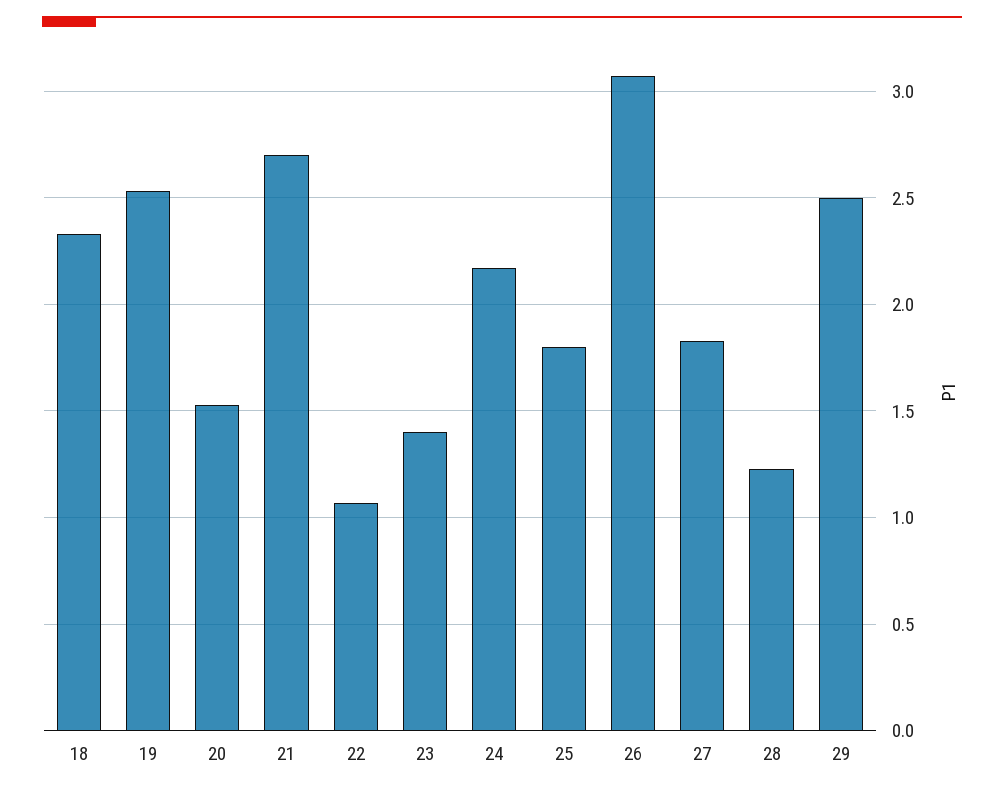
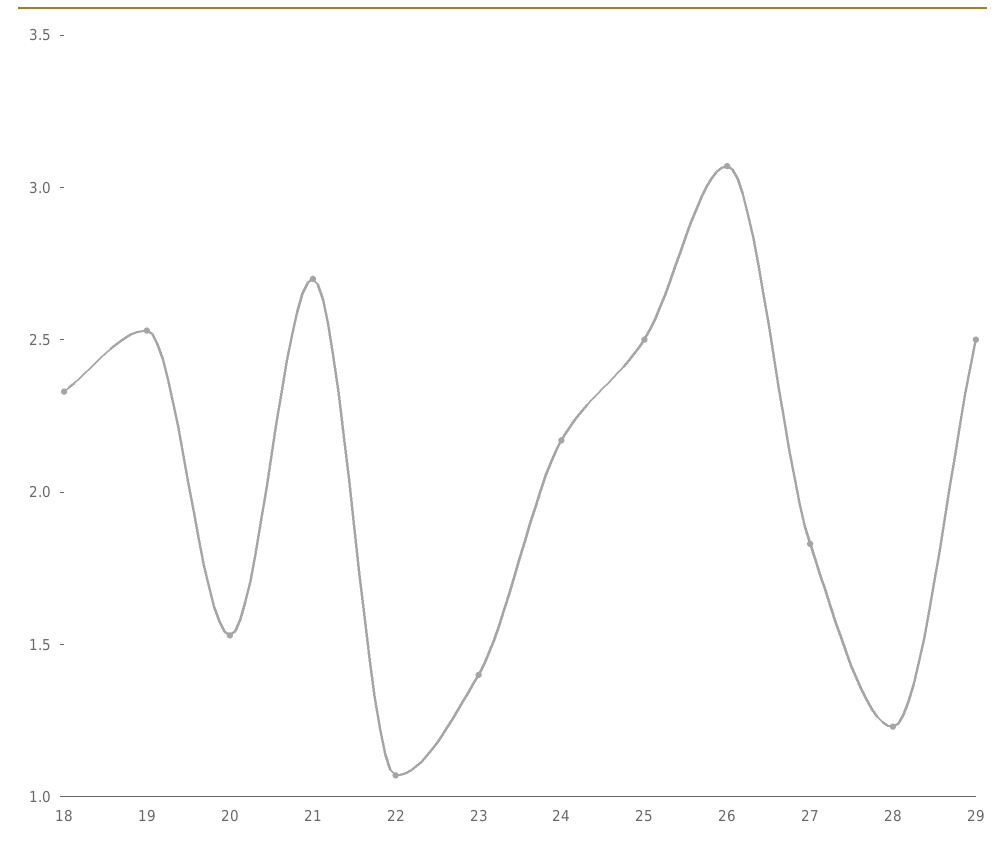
  {
    "18": 2.35,
    "19": 2.55,
    "20": 1.55,
    "21": 2.7,
    "22": 1.05,
    "23": 1.4,
    "24": 2.15,
-   "25": 1.8,
+   "25": 2.5,
    "26": 3.05,
    "27": 1.85,
    "28": 1.25,
    "29": 2.5
  }

